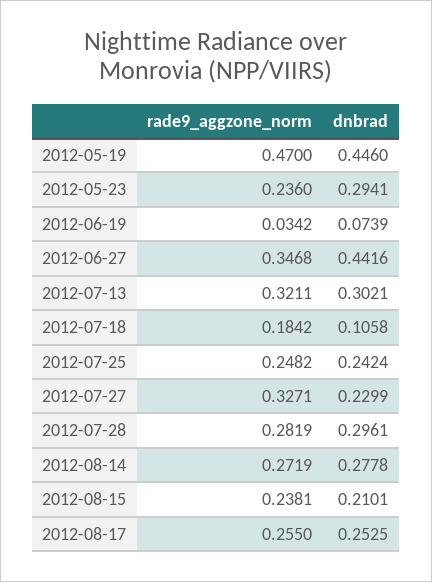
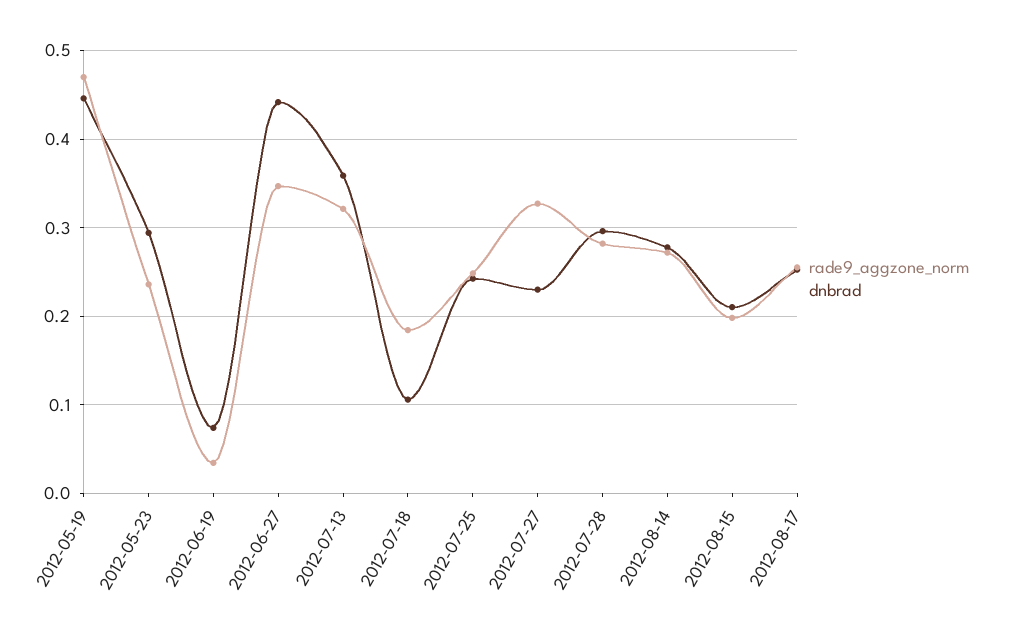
  {
    "rade9_aggzone_norm": {
      "2012-05-19": 0.47,
      "2012-05-23": 0.236,
      "2012-06-19": 0.0342,
      "2012-06-27": 0.3468,
      "2012-07-13": 0.3211,
      "2012-07-18": 0.1842,
      "2012-07-25": 0.2482,
      "2012-07-27": 0.3271,
      "2012-07-28": 0.2819,
      "2012-08-14": 0.2719,
-     "2012-08-15": 0.2381,
+     "2012-08-15": 0.2,
      "2012-08-17": 0.255
    },
    "dnbrad": {
      "2012-05-19": 0.446,
      "2012-05-23": 0.2941,
      "2012-06-19": 0.0739,
      "2012-06-27": 0.4416,
-     "2012-07-13": 0.3021,
+     "2012-07-13": 0.36,
      "2012-07-18": 0.1058,
      "2012-07-25": 0.2424,
      "2012-07-27": 0.2299,
      "2012-07-28": 0.2961,
      "2012-08-14": 0.2778,
      "2012-08-15": 0.2101,
      "2012-08-17": 0.2525
    }
  }

